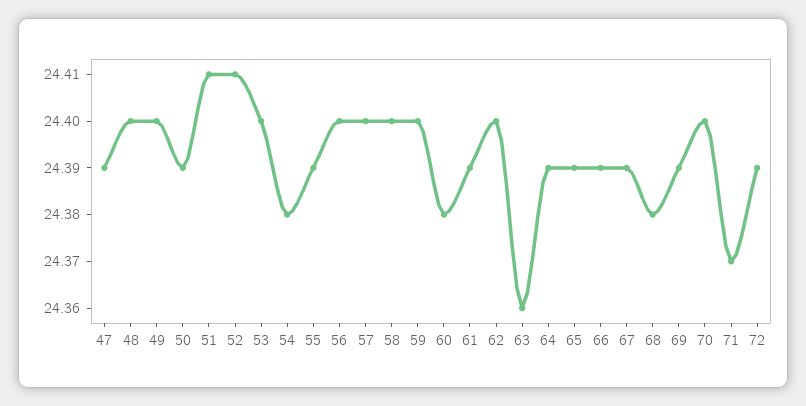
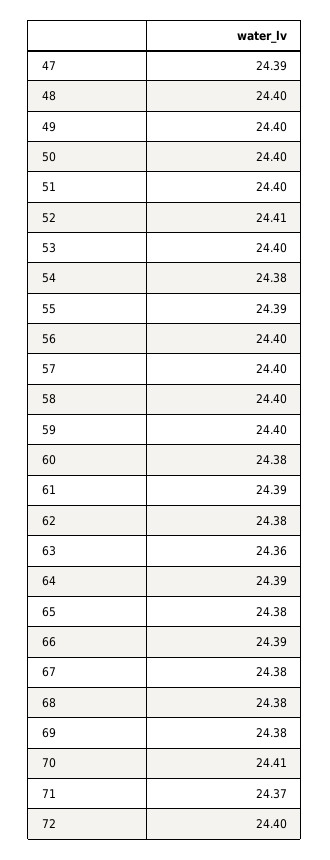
  {
    "47": 24.39,
    "48": 24.4,
    "49": 24.4,
-   "50": 24.39,
+   "50": 24.4,
-   "51": 24.41,
+   "51": 24.4,
    "52": 24.41,
    "53": 24.4,
    "54": 24.38,
    "55": 24.39,
    "56": 24.4,
    "57": 24.4,
    "58": 24.4,
    "59": 24.4,
    "60": 24.38,
    "61": 24.39,
-   "62": 24.4,
+   "62": 24.38,
    "63": 24.36,
    "64": 24.39,
-   "65": 24.39,
+   "65": 24.38,
    "66": 24.39,
-   "67": 24.39,
+   "67": 24.38,
    "68": 24.38,
-   "69": 24.39,
+   "69": 24.38,
-   "70": 24.4,
+   "70": 24.41,
    "71": 24.37,
-   "72": 24.39
+   "72": 24.4
  }

